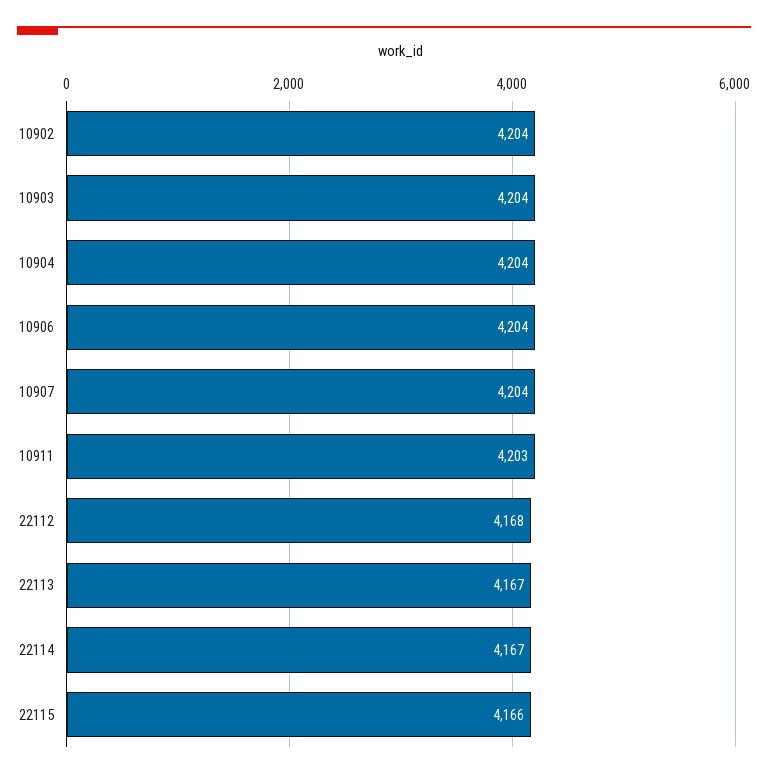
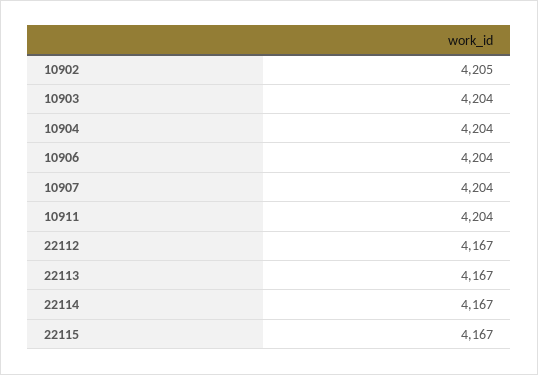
  {
-   "10902": 4204,
+   "10902": 4205,
    "10903": 4204,
    "10904": 4204,
    "10906": 4204,
    "10907": 4204,
-   "10911": 4203,
+   "10911": 4204,
-   "22112": 4168,
+   "22112": 4167,
    "22113": 4167,
    "22114": 4167,
-   "22115": 4166
+   "22115": 4167
  }

